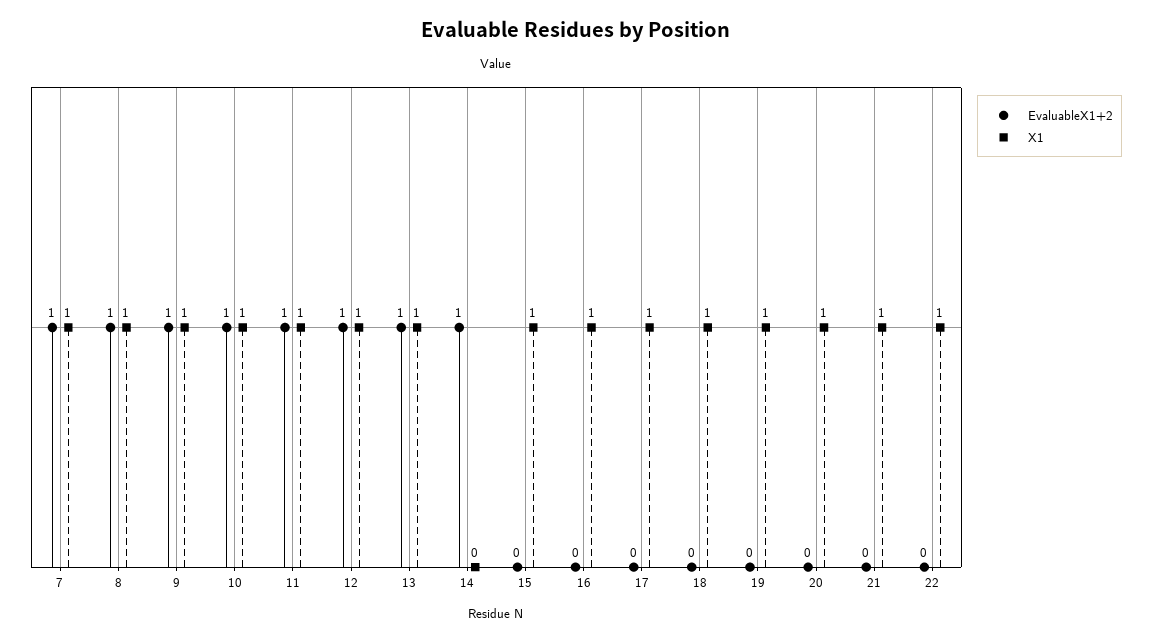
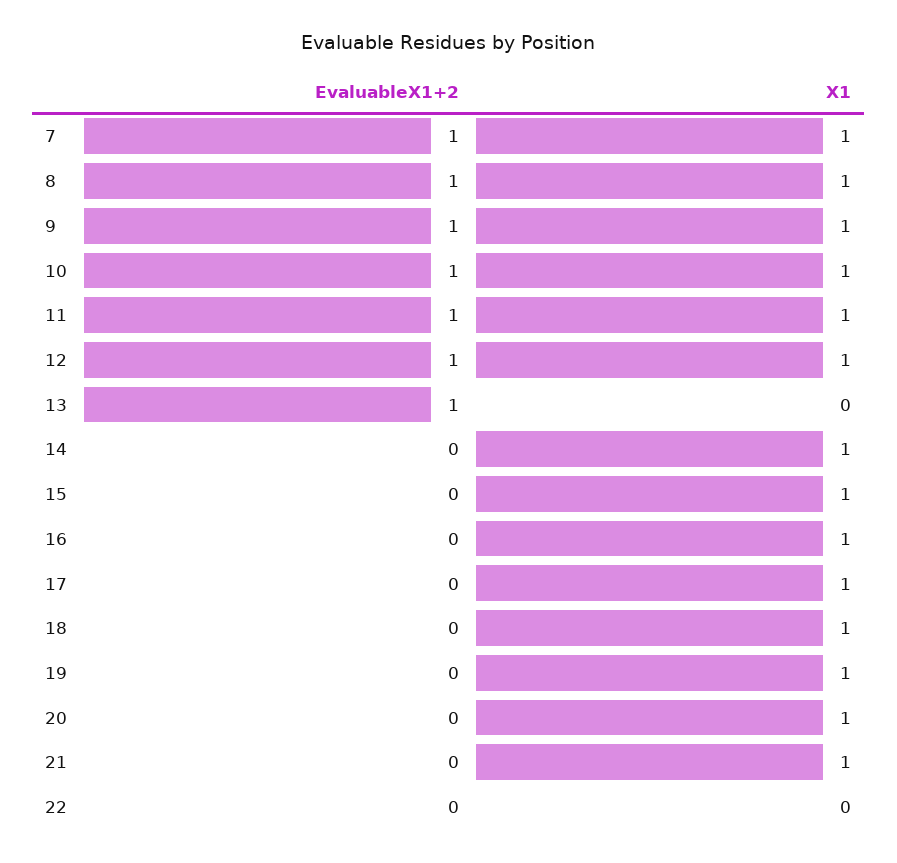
  {
    "EvaluableX1+2": {
      "7": 1,
      "8": 1,
      "9": 1,
      "10": 1,
      "11": 1,
      "12": 1,
      "13": 1,
-     "14": 1,
+     "14": 0,
      "15": 0,
      "16": 0,
      "17": 0,
      "18": 0,
      "19": 0,
      "20": 0,
      "21": 0,
      "22": 0
    },
    "X1": {
      "7": 1,
      "8": 1,
      "9": 1,
      "10": 1,
      "11": 1,
      "12": 1,
-     "13": 1,
+     "13": 0,
-     "14": 0,
+     "14": 1,
      "15": 1,
      "16": 1,
      "17": 1,
      "18": 1,
      "19": 1,
      "20": 1,
      "21": 1,
-     "22": 1
+     "22": 0
    }
  }

